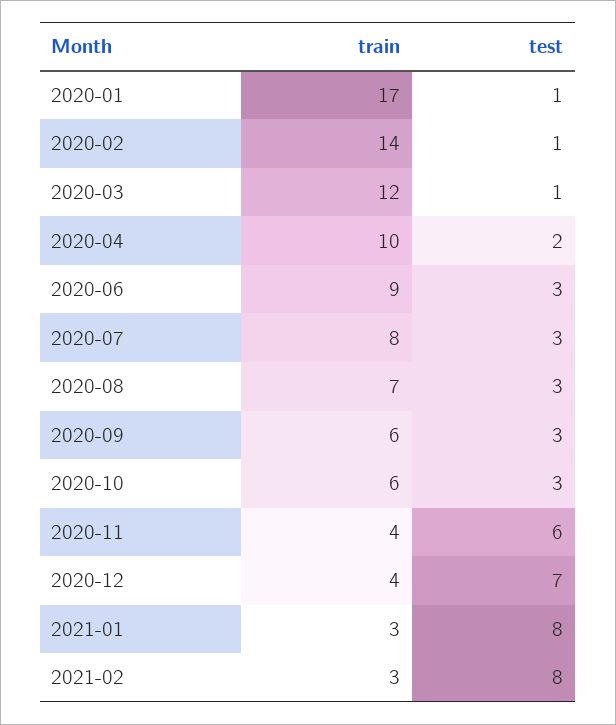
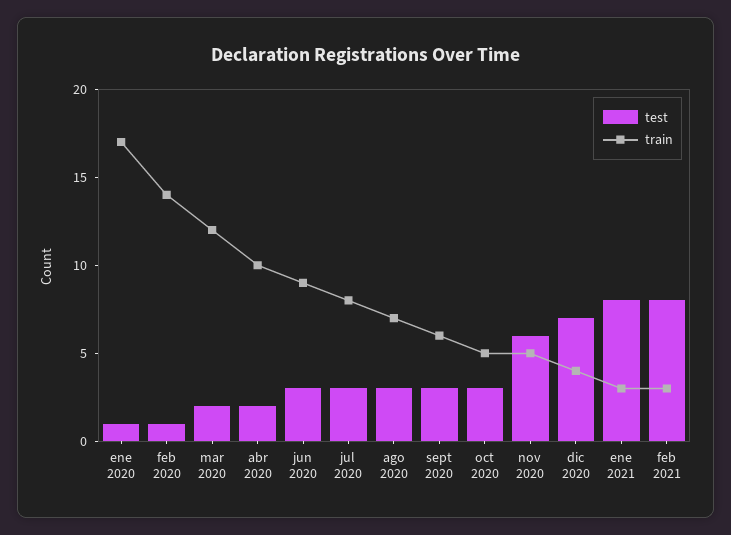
  {
    "train": {
      "2020-01": 17,
      "2020-02": 14,
      "2020-03": 12,
      "2020-04": 10,
      "2020-06": 9,
      "2020-07": 8,
      "2020-08": 7,
      "2020-09": 6,
-     "2020-10": 6,
+     "2020-10": 5,
-     "2020-11": 4,
+     "2020-11": 5,
      "2020-12": 4,
      "2021-01": 3,
      "2021-02": 3
    },
    "test": {
      "2020-01": 1,
      "2020-02": 1,
-     "2020-03": 1,
+     "2020-03": 2,
      "2020-04": 2,
      "2020-06": 3,
      "2020-07": 3,
      "2020-08": 3,
      "2020-09": 3,
      "2020-10": 3,
      "2020-11": 6,
      "2020-12": 7,
      "2021-01": 8,
      "2021-02": 8
    }
  }

